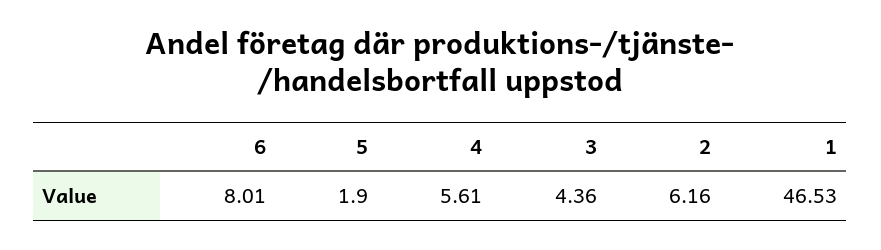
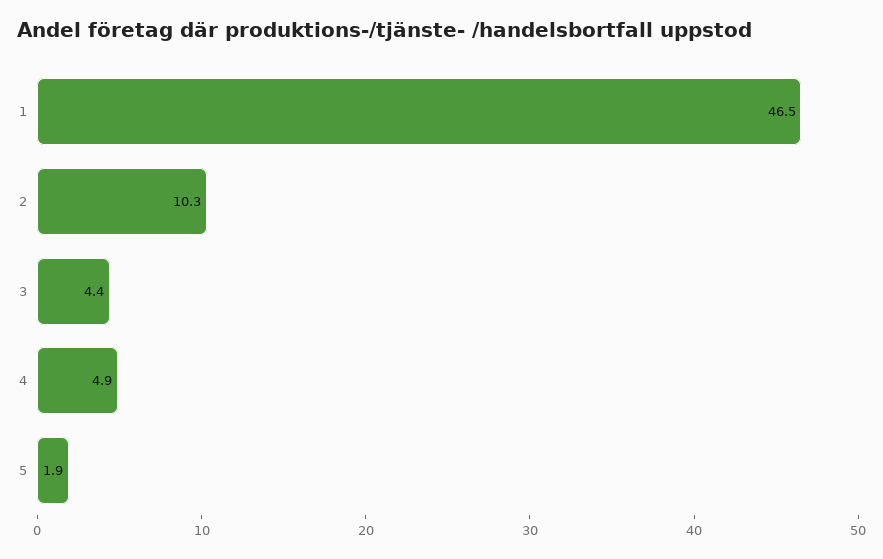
  {
-   "6": 8.01,
    "5": 1.9,
-   "4": 5.61,
+   "4": 4.9,
    "3": 4.36,
-   "2": 6.16,
+   "2": 10.3,
    "1": 46.53
  }

